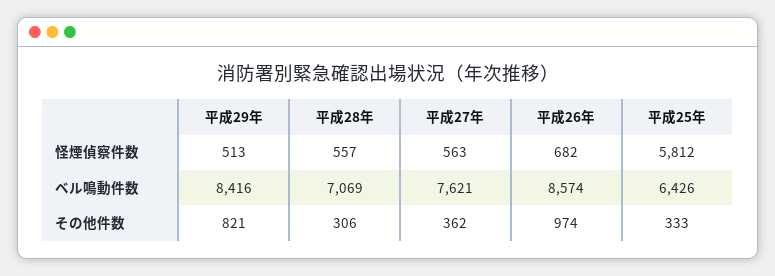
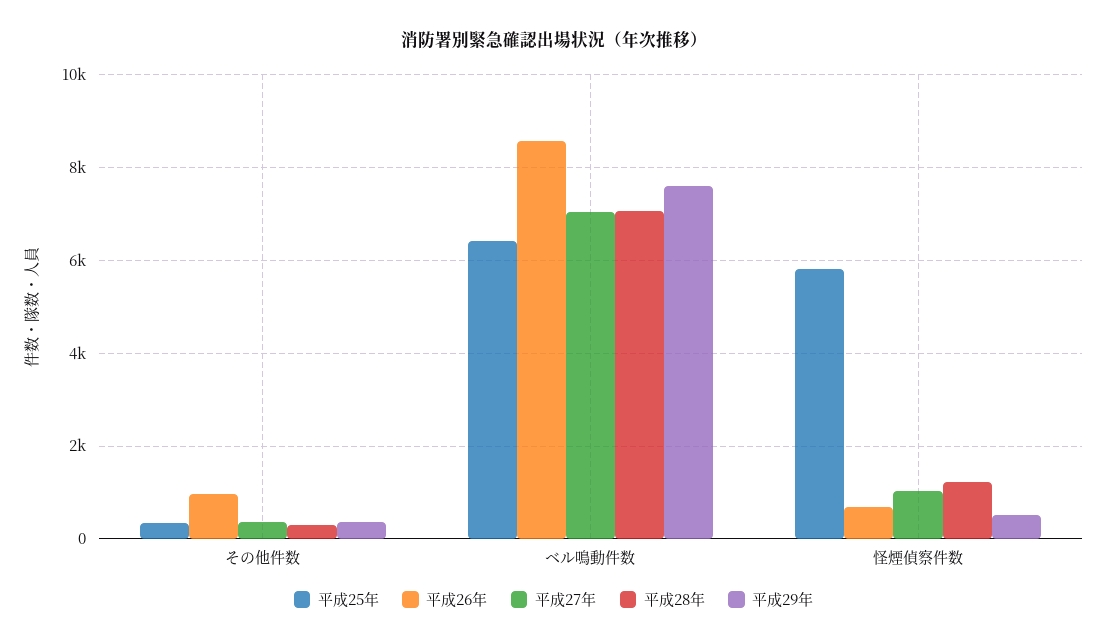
  {
    "平成29年": {
      "怪煙偵察件数": 513,
-     "ベル鳴動件数": 8416,
+     "ベル鳴動件数": 7600,
-     "その他件数": 821
+     "その他件数": 400
    },
    "平成28年": {
-     "怪煙偵察件数": 557,
+     "怪煙偵察件数": 1200,
      "ベル鳴動件数": 7069,
      "その他件数": 306
    },
    "平成27年": {
-     "怪煙偵察件数": 563,
+     "怪煙偵察件数": 1000,
-     "ベル鳴動件数": 7621,
+     "ベル鳴動件数": 7000,
      "その他件数": 362
    },
    "平成26年": {
      "怪煙偵察件数": 682,
      "ベル鳴動件数": 8574,
      "その他件数": 974
    },
    "平成25年": {
      "怪煙偵察件数": 5812,
      "ベル鳴動件数": 6426,
      "その他件数": 333
    }
  }

